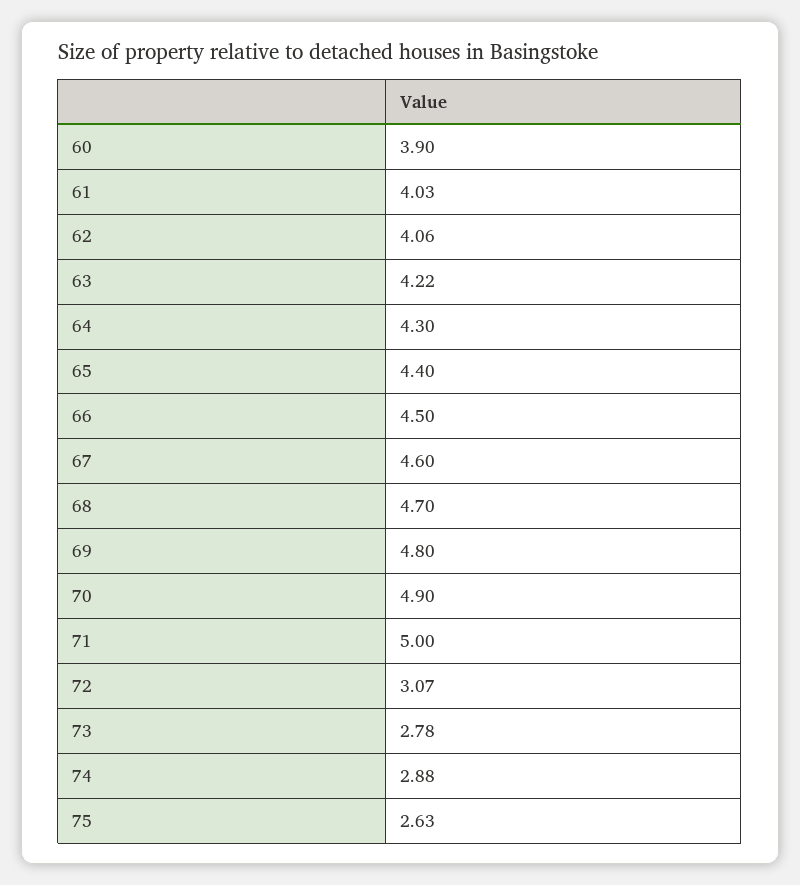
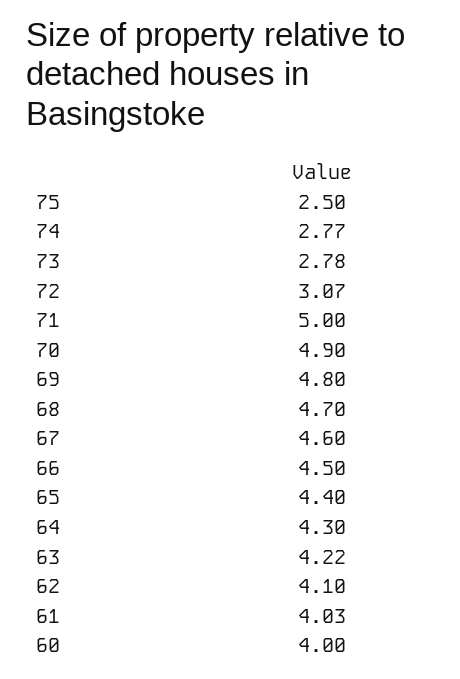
  {
-   "60": 3.9,
+   "60": 4,
    "61": 4.03,
-   "62": 4.06,
+   "62": 4.1,
    "63": 4.22,
    "64": 4.3,
    "65": 4.4,
    "66": 4.5,
    "67": 4.6,
    "68": 4.7,
    "69": 4.8,
    "70": 4.9,
    "71": 5,
    "72": 3.07,
    "73": 2.78,
-   "74": 2.88,
+   "74": 2.77,
-   "75": 2.63
+   "75": 2.5
  }

